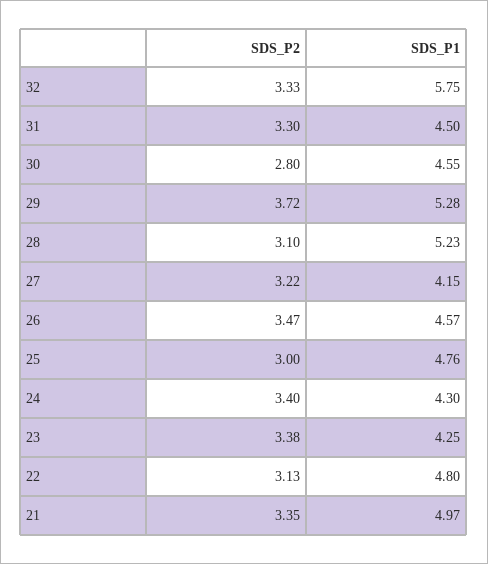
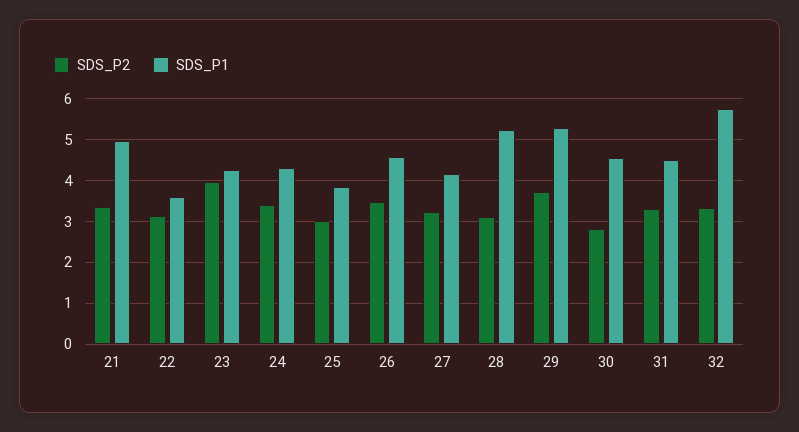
  {
    "SDS_P2": {
      "32": 3.33,
      "31": 3.3,
      "30": 2.8,
      "29": 3.72,
      "28": 3.1,
      "27": 3.22,
      "26": 3.47,
      "25": 3,
      "24": 3.4,
-     "23": 3.38,
+     "23": 4,
      "22": 3.13,
      "21": 3.35
    },
    "SDS_P1": {
      "32": 5.75,
      "31": 4.5,
      "30": 4.55,
      "29": 5.28,
      "28": 5.23,
      "27": 4.15,
      "26": 4.57,
-     "25": 4.76,
+     "25": 3.8,
      "24": 4.3,
      "23": 4.25,
-     "22": 4.8,
+     "22": 3.6,
      "21": 4.97
    }
  }

